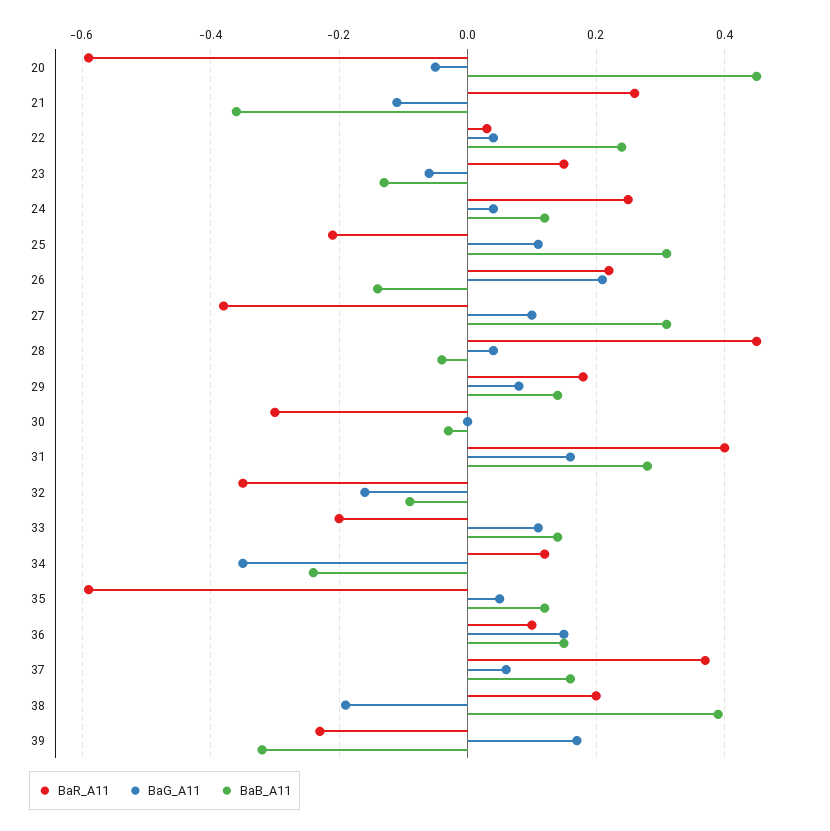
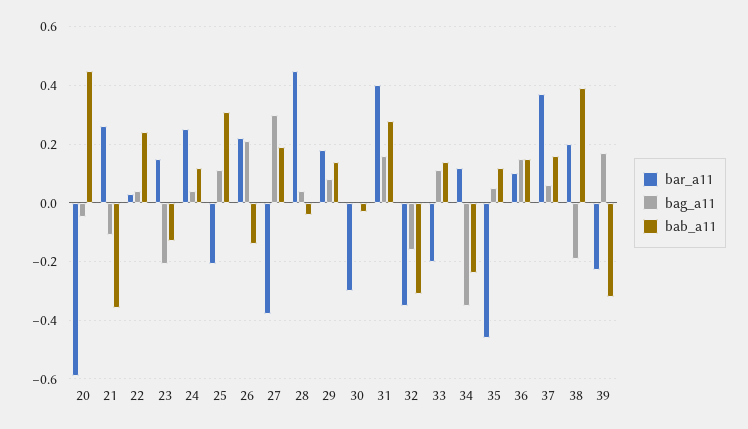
  {
    "BaR_A11": {
      "20": -0.6,
      "21": 0.25,
      "22": 0.05,
      "23": 0.15,
      "24": 0.25,
      "25": -0.2,
      "26": 0.2,
      "27": -0.4,
      "28": 0.45,
      "29": 0.2,
      "30": -0.3,
      "31": 0.4,
      "32": -0.35,
      "33": -0.2,
      "34": 0.1,
-     "35": -0.6,
+     "35": -0.45,
      "36": 0.1,
      "37": 0.35,
      "38": 0.2,
      "39": -0.25
    },
    "BaG_A11": {
      "20": -0.05,
      "21": -0.1,
      "22": 0.05,
-     "23": -0.05,
+     "23": -0.2,
      "24": 0.05,
      "25": 0.1,
      "26": 0.2,
-     "27": 0.1,
+     "27": 0.3,
      "28": 0.05,
      "29": 0.1,
      "30": 0,
      "31": 0.15,
      "32": -0.15,
      "33": 0.1,
      "34": -0.35,
      "35": 0.05,
      "36": 0.15,
      "37": 0.05,
      "38": -0.2,
      "39": 0.15
    },
    "BaB_A11": {
      "20": 0.45,
      "21": -0.35,
      "22": 0.25,
      "23": -0.15,
      "24": 0.1,
      "25": 0.3,
      "26": -0.15,
-     "27": 0.3,
+     "27": 0.2,
      "28": -0.05,
      "29": 0.15,
      "30": -0.05,
      "31": 0.3,
-     "32": -0.1,
+     "32": -0.3,
      "33": 0.15,
      "34": -0.25,
      "35": 0.1,
      "36": 0.15,
      "37": 0.15,
      "38": 0.4,
      "39": -0.3
    }
  }

